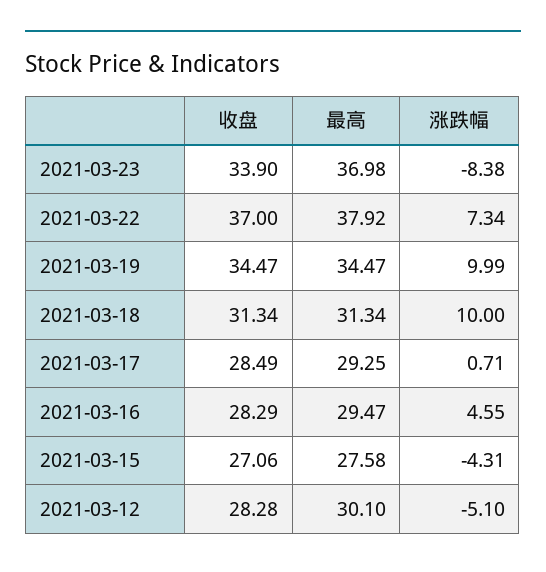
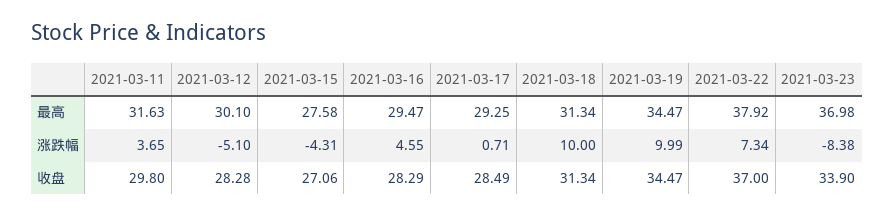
  {
    "收盘": {
      "2021-03-23": 33.9,
      "2021-03-22": 37,
      "2021-03-19": 34.47,
      "2021-03-18": 31.34,
      "2021-03-17": 28.49,
      "2021-03-16": 28.29,
      "2021-03-15": 27.06,
-     "2021-03-12": 28.28
+     "2021-03-12": 28.28,
+     "2021-03-11": 29.8
    },
    "最高": {
      "2021-03-23": 36.98,
      "2021-03-22": 37.92,
      "2021-03-19": 34.47,
      "2021-03-18": 31.34,
      "2021-03-17": 29.25,
      "2021-03-16": 29.47,
      "2021-03-15": 27.58,
-     "2021-03-12": 30.1
+     "2021-03-12": 30.1,
+     "2021-03-11": 31.63
    },
    "涨跌幅": {
      "2021-03-23": -8.38,
      "2021-03-22": 7.34,
      "2021-03-19": 9.99,
      "2021-03-18": 10,
      "2021-03-17": 0.71,
      "2021-03-16": 4.55,
      "2021-03-15": -4.31,
-     "2021-03-12": -5.1
+     "2021-03-12": -5.1,
+     "2021-03-11": 3.65
    }
  }

